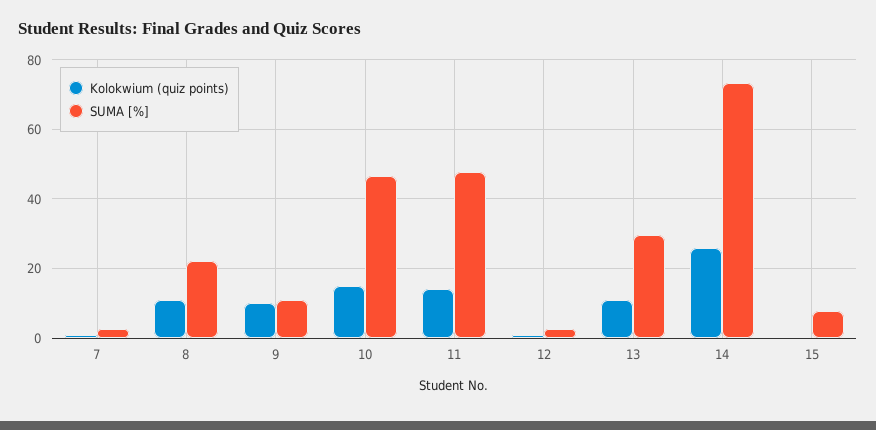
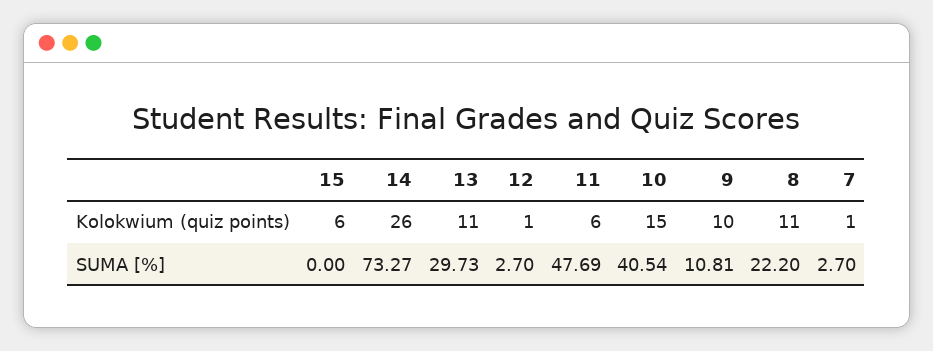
  {
    "Kolokwium (quiz points)": {
      "7": 1,
      "8": 11,
      "9": 10,
      "10": 15,
-     "11": 14,
+     "11": 6,
      "12": 1,
      "13": 11,
      "14": 26,
-     "15": 0
+     "15": 6
    },
    "SUMA [%]": {
      "7": 2.7,
      "8": 22.2,
      "9": 10.81,
-     "10": 46,
+     "10": 40.54,
      "11": 47.69,
      "12": 2.7,
      "13": 29.73,
      "14": 73.27,
-     "15": 8
+     "15": 0
    }
  }

